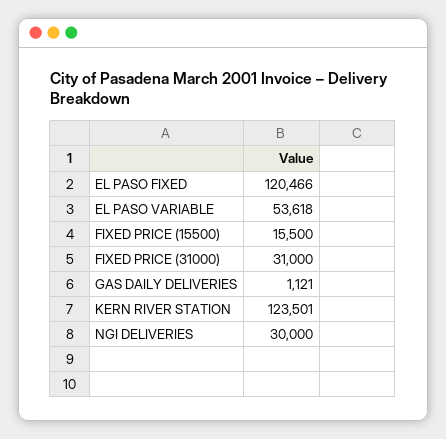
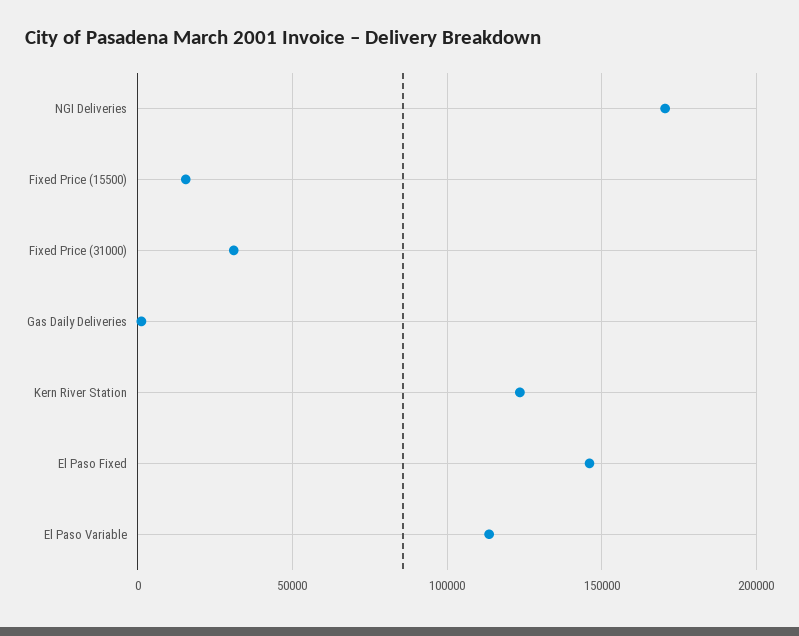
  {
-   "EL PASO FIXED": 120466,
+   "EL PASO FIXED": 145000,
-   "EL PASO VARIABLE": 53618,
+   "EL PASO VARIABLE": 115000,
    "FIXED PRICE (15500)": 15500,
    "FIXED PRICE (31000)": 31000,
    "GAS DAILY DELIVERIES": 1121,
    "KERN RIVER STATION": 123501,
-   "NGI DELIVERIES": 30000
+   "NGI DELIVERIES": 170000
  }

